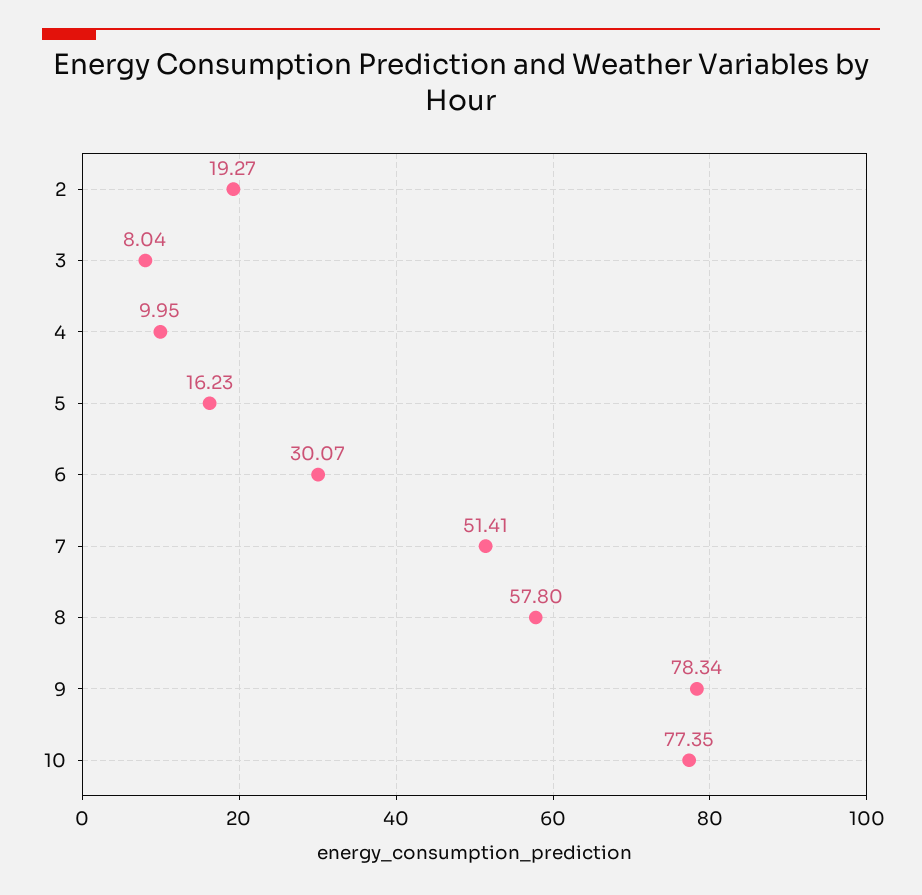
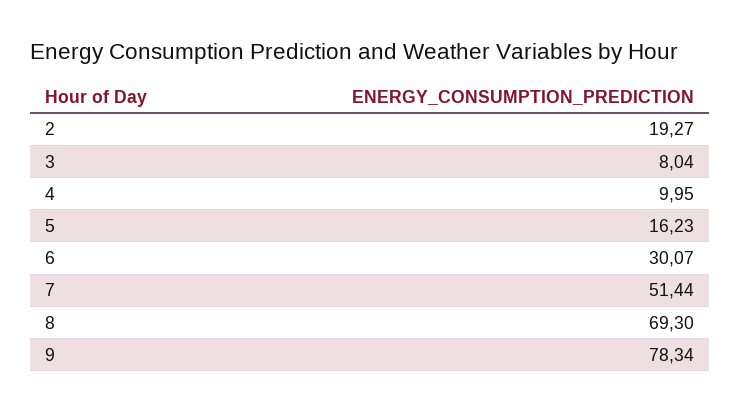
  {
    "2": 19.27,
    "3": 8.04,
    "4": 9.95,
    "5": 16.23,
    "6": 30.07,
-   "7": 51.41,
+   "7": 51.44,
-   "8": 57.8,
+   "8": 69.3,
-   "9": 78.34,
+   "9": 78.34
-   "10": 77.35
  }

